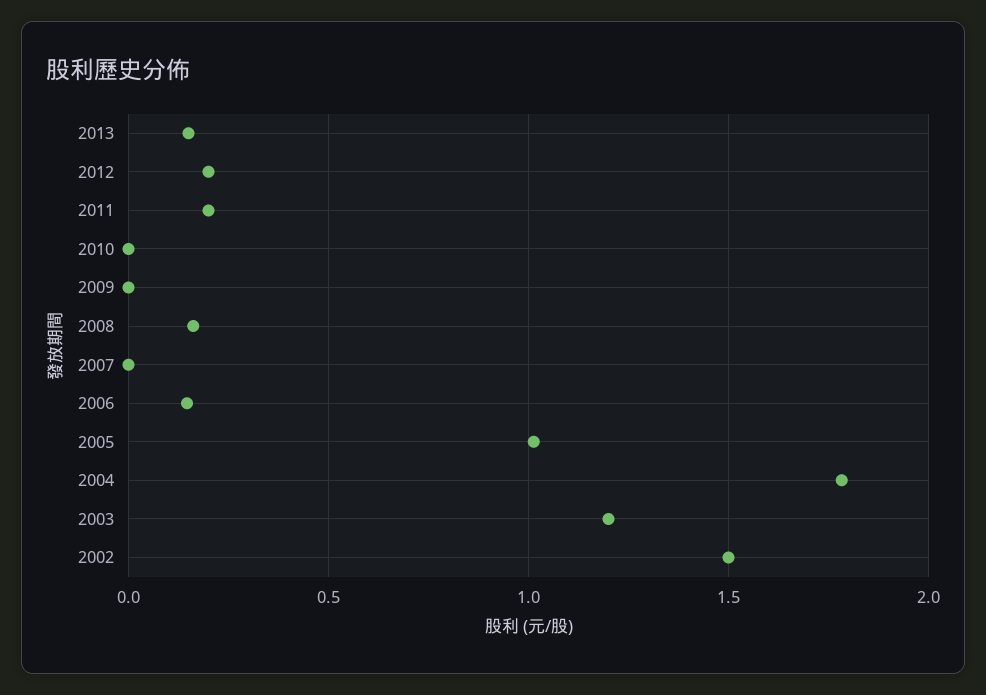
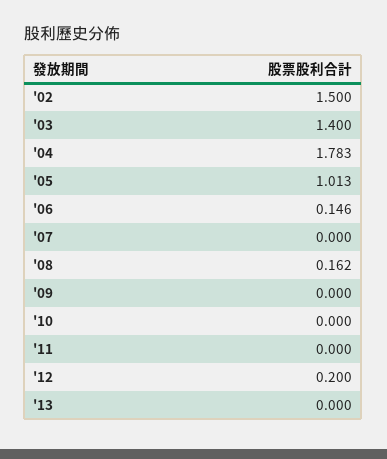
  {
-   "2013": 0.15,
+   "2013": 0,
    "2012": 0.2,
-   "2011": 0.2,
+   "2011": 0,
    "2010": 0,
    "2009": 0,
    "2008": 0.162,
    "2007": 0,
    "2006": 0.146,
    "2005": 1.013,
    "2004": 1.783,
-   "2003": 1.2,
+   "2003": 1.4,
    "2002": 1.5
  }

